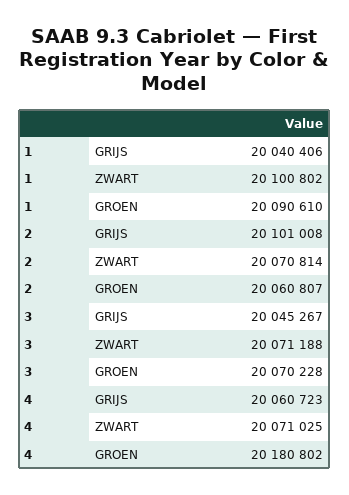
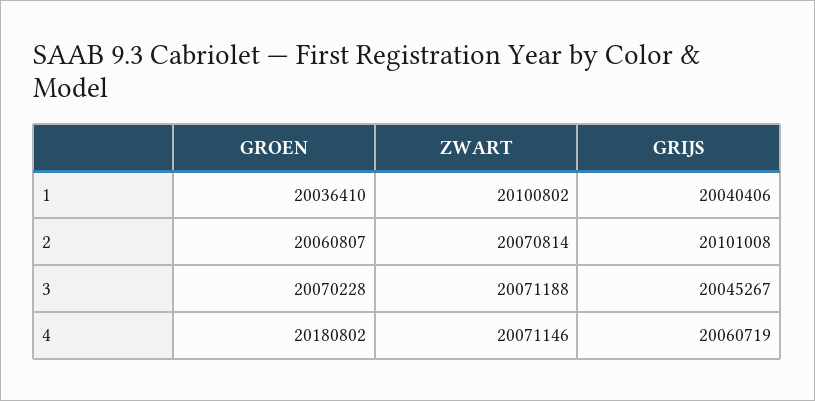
  {
    "1": {
      "GRIJS": 20040406,
      "ZWART": 20100802,
-     "GROEN": 20090610
+     "GROEN": 20036410
    },
    "2": {
      "GRIJS": 20101008,
      "ZWART": 20070814,
      "GROEN": 20060807
    },
    "3": {
      "GRIJS": 20045267,
      "ZWART": 20071188,
      "GROEN": 20070228
    },
    "4": {
-     "GRIJS": 20060723,
+     "GRIJS": 20060719,
-     "ZWART": 20071025,
+     "ZWART": 20071146,
      "GROEN": 20180802
    }
  }

